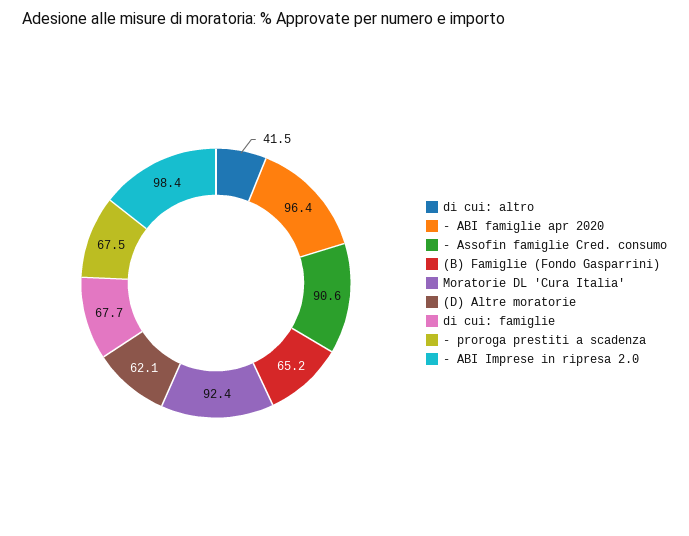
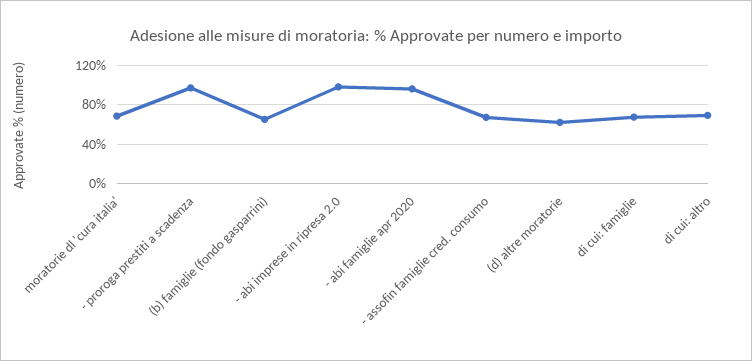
  {
-   "di cui: altro": 41.5,
+   "di cui: altro": 70,
    "- ABI famiglie apr 2020": 96.4,
-   "- Assofin famiglie Cred. consumo": 90.6,
+   "- Assofin famiglie Cred. consumo": 70,
    "(B) Famiglie (Fondo Gasparrini)": 65.2,
-   "Moratorie DL 'Cura Italia'": 92.4,
+   "Moratorie DL 'Cura Italia'": 70,
    "(D) Altre moratorie": 62.1,
    "di cui: famiglie": 67.7,
-   "- proroga prestiti a scadenza": 67.5,
+   "- proroga prestiti a scadenza": 100,
    "- ABI Imprese in ripresa 2.0": 98.4
  }

